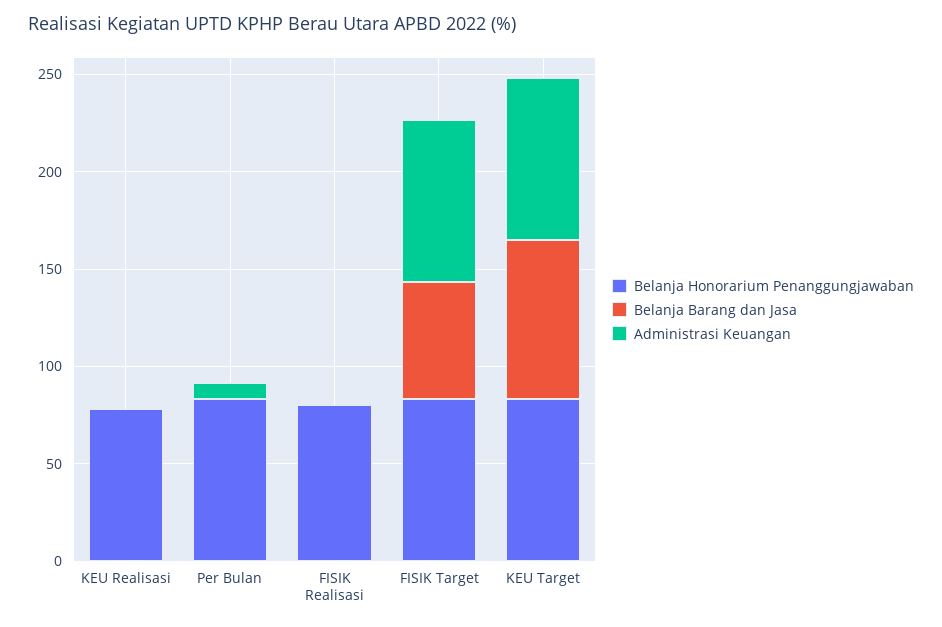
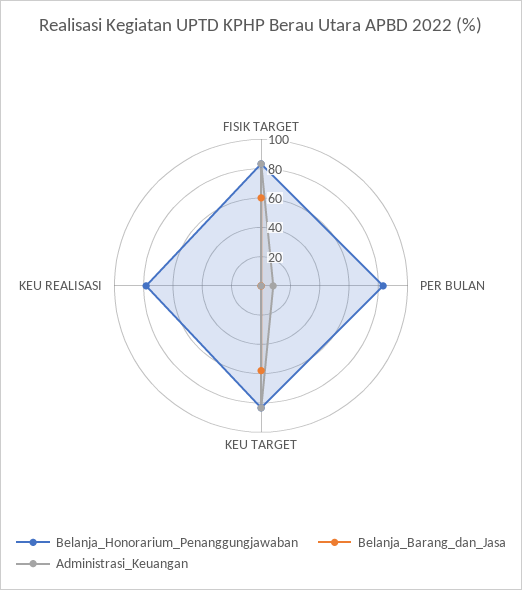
  {
    "Belanja Honorarium Penanggungjawaban": {
      "KEU Realisasi": 80,
      "Per Bulan": 80,
-     "FISIK Realisasi": 80,
      "FISIK Target": 80,
      "KEU Target": 80
    },
    "Belanja Barang dan Jasa": {
      "KEU Realisasi": 0,
      "Per Bulan": 0,
-     "FISIK Realisasi": 0,
      "FISIK Target": 60,
-     "KEU Target": 80
+     "KEU Target": 60
    },
    "Administrasi Keuangan": {
      "KEU Realisasi": 0,
      "Per Bulan": 10,
-     "FISIK Realisasi": 0,
      "FISIK Target": 80,
      "KEU Target": 80
    }
  }

